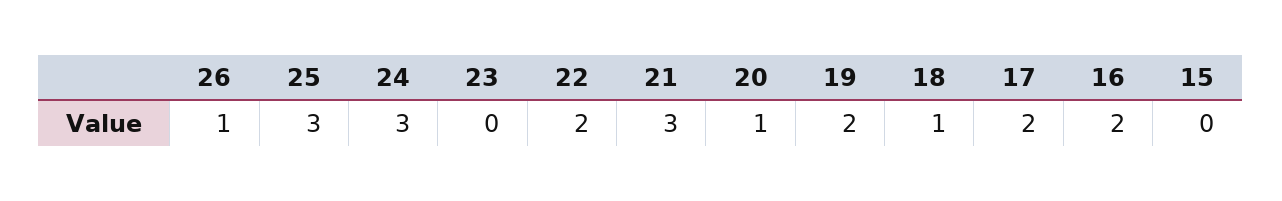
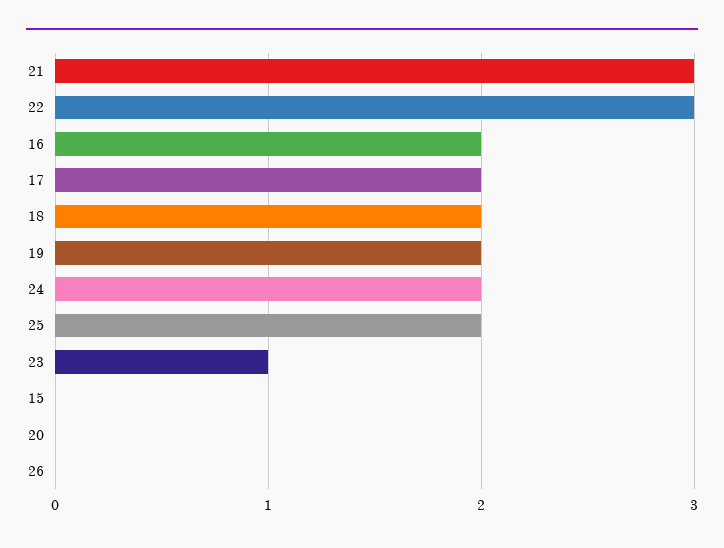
  {
-   "26": 1,
+   "26": 0,
-   "25": 3,
+   "25": 2,
-   "24": 3,
+   "24": 2,
-   "23": 0,
+   "23": 1,
-   "22": 2,
+   "22": 3,
    "21": 3,
-   "20": 1,
+   "20": 0,
    "19": 2,
-   "18": 1,
+   "18": 2,
    "17": 2,
    "16": 2,
    "15": 0
  }

